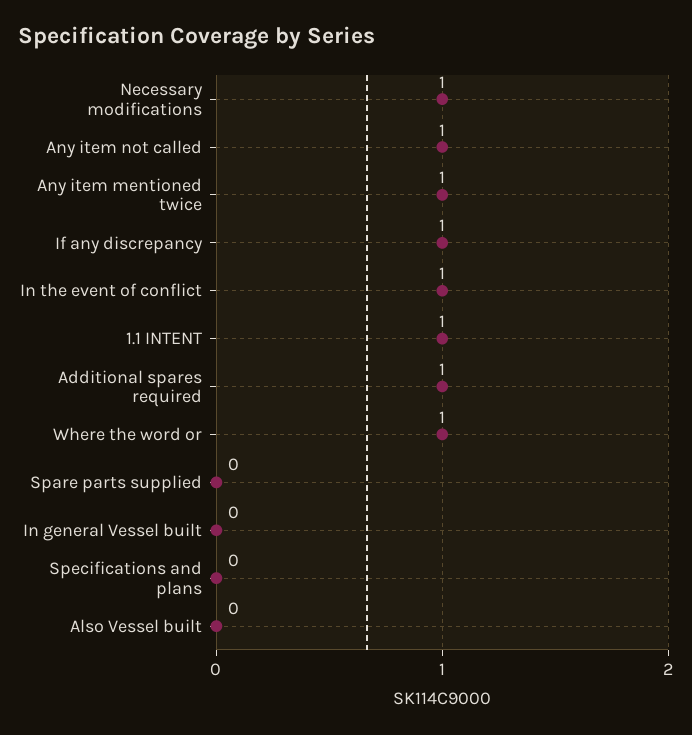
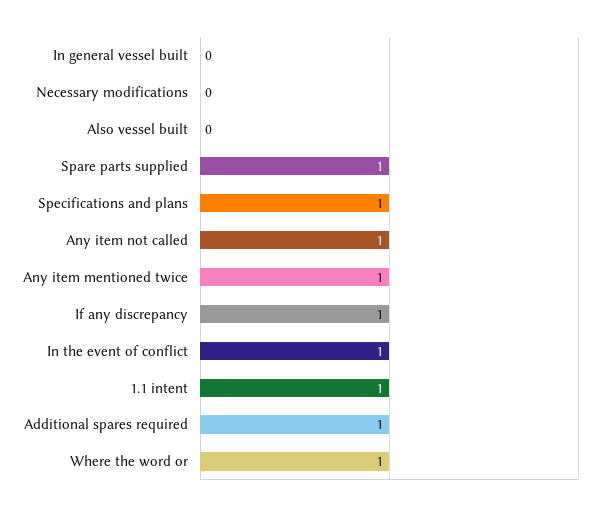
  {
-   "Necessary modifications": 1,
+   "Necessary modifications": 0,
    "Any item not called": 1,
    "Any item mentioned twice": 1,
    "If any discrepancy": 1,
    "In the event of conflict": 1,
    "1.1 INTENT": 1,
    "Additional spares required": 1,
    "Where the word or": 1,
-   "Spare parts supplied": 0,
+   "Spare parts supplied": 1,
    "In general Vessel built": 0,
-   "Specifications and plans": 0,
+   "Specifications and plans": 1,
    "Also Vessel built": 0
  }

